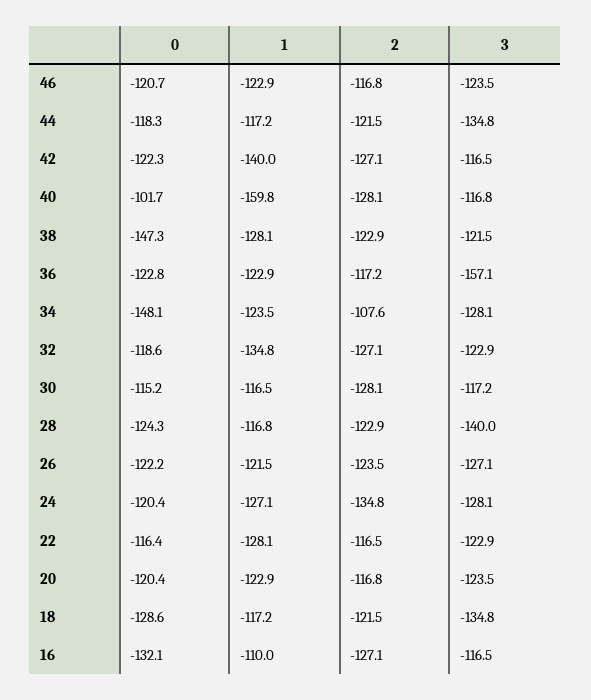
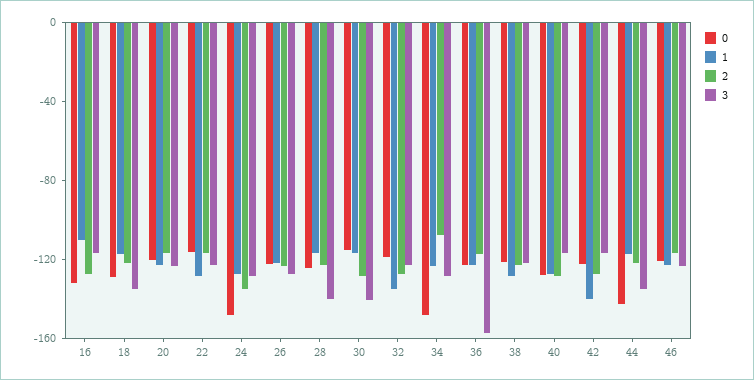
  {
    "0": {
      "46": -120.7,
-     "44": -118.3,
+     "44": -140,
      "42": -122.3,
-     "40": -101.7,
+     "40": -130,
-     "38": -147.3,
+     "38": -120,
      "36": -122.8,
      "34": -148.1,
      "32": -118.6,
      "30": -115.2,
      "28": -124.3,
      "26": -122.2,
-     "24": -120.4,
+     "24": -150,
      "22": -116.4,
      "20": -120.4,
      "18": -128.6,
      "16": -132.1
    },
    "1": {
      "46": -122.9,
      "44": -117.2,
      "42": -140,
-     "40": -159.8,
+     "40": -130,
      "38": -128.1,
      "36": -122.9,
      "34": -123.5,
      "32": -134.8,
      "30": -116.5,
      "28": -116.8,
      "26": -121.5,
      "24": -127.1,
      "22": -128.1,
      "20": -122.9,
      "18": -117.2,
      "16": -110
    },
    "2": {
      "46": -116.8,
      "44": -121.5,
      "42": -127.1,
      "40": -128.1,
      "38": -122.9,
      "36": -117.2,
      "34": -107.6,
      "32": -127.1,
      "30": -128.1,
      "28": -122.9,
      "26": -123.5,
      "24": -134.8,
      "22": -116.5,
      "20": -116.8,
      "18": -121.5,
      "16": -127.1
    },
    "3": {
      "46": -123.5,
      "44": -134.8,
      "42": -116.5,
      "40": -116.8,
      "38": -121.5,
      "36": -157.1,
      "34": -128.1,
      "32": -122.9,
-     "30": -117.2,
+     "30": -140,
      "28": -140,
      "26": -127.1,
      "24": -128.1,
      "22": -122.9,
      "20": -123.5,
      "18": -134.8,
      "16": -116.5
    }
  }

